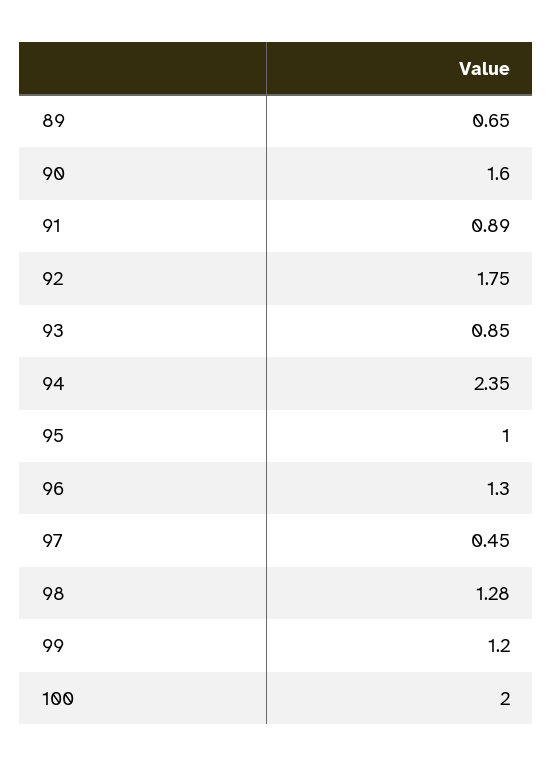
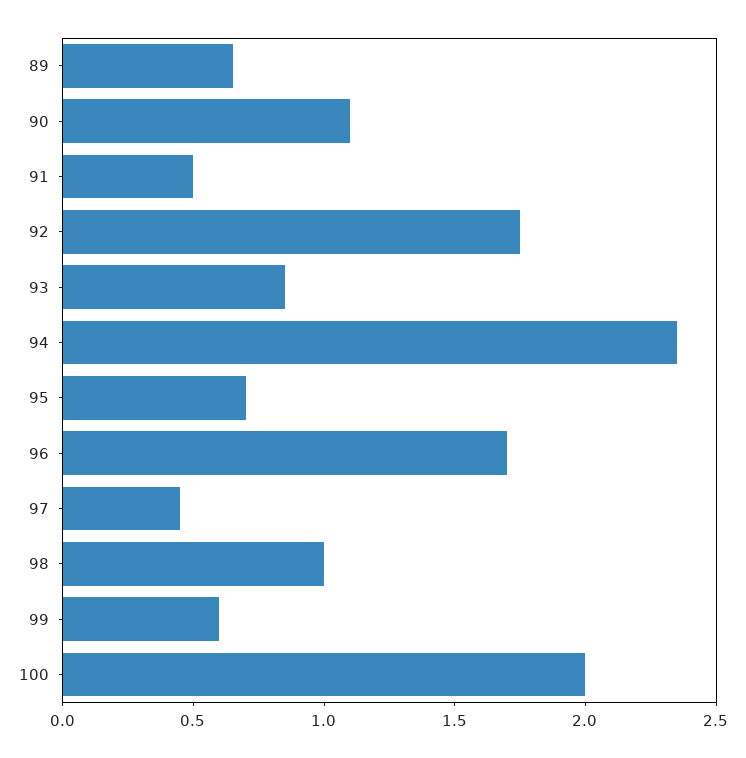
  {
    "89": 0.65,
-   "90": 1.6,
+   "90": 1.1,
-   "91": 0.89,
+   "91": 0.5,
    "92": 1.75,
    "93": 0.85,
    "94": 2.35,
-   "95": 1,
+   "95": 0.7,
-   "96": 1.3,
+   "96": 1.7,
    "97": 0.45,
-   "98": 1.28,
+   "98": 1,
-   "99": 1.2,
+   "99": 0.6,
    "100": 2
  }

